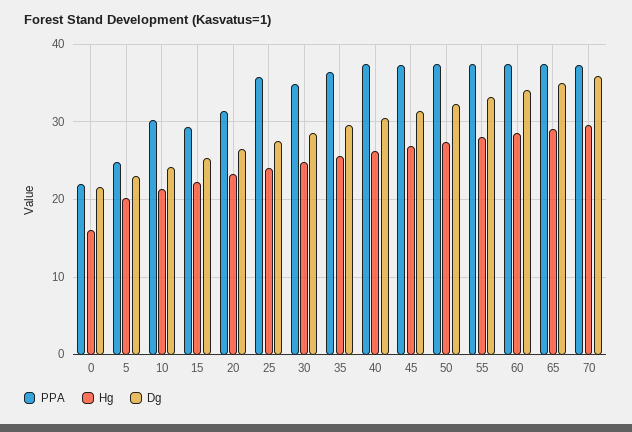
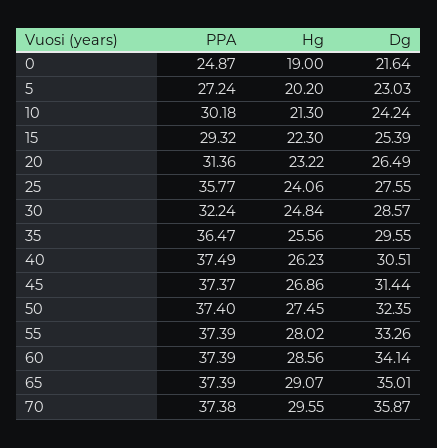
  {
    "PPA": {
-     "0": 22,
+     "0": 24.87,
-     "5": 25,
+     "5": 27.24,
      "10": 30.18,
      "15": 29.32,
      "20": 31.36,
      "25": 35.77,
-     "30": 35,
+     "30": 32.24,
      "35": 36.47,
      "40": 37.49,
      "45": 37.37,
      "50": 37.4,
      "55": 37.39,
      "60": 37.39,
      "65": 37.39,
      "70": 37.38
    },
    "Hg": {
-     "0": 16,
+     "0": 19,
      "5": 20.2,
      "10": 21.3,
      "15": 22.3,
      "20": 23.22,
      "25": 24.06,
      "30": 24.84,
      "35": 25.56,
      "40": 26.23,
      "45": 26.86,
      "50": 27.45,
      "55": 28.02,
      "60": 28.56,
      "65": 29.07,
      "70": 29.55
    },
    "Dg": {
      "0": 21.64,
      "5": 23.03,
      "10": 24.24,
      "15": 25.39,
      "20": 26.49,
      "25": 27.55,
      "30": 28.57,
      "35": 29.55,
      "40": 30.51,
      "45": 31.44,
      "50": 32.35,
      "55": 33.26,
      "60": 34.14,
      "65": 35.01,
      "70": 35.87
    }
  }

